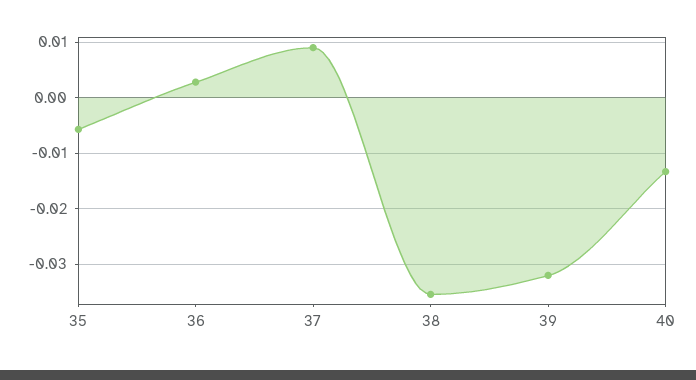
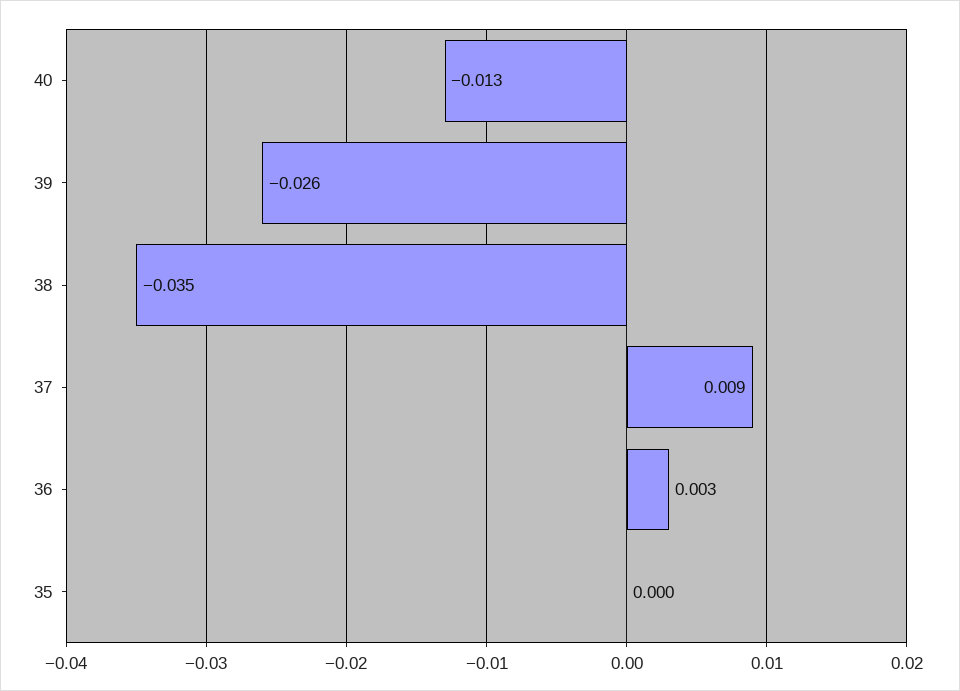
  {
-   "35": -0.006,
+   "35": 0,
    "36": 0.003,
    "37": 0.009,
    "38": -0.035,
-   "39": -0.032,
+   "39": -0.026,
    "40": -0.013
  }

